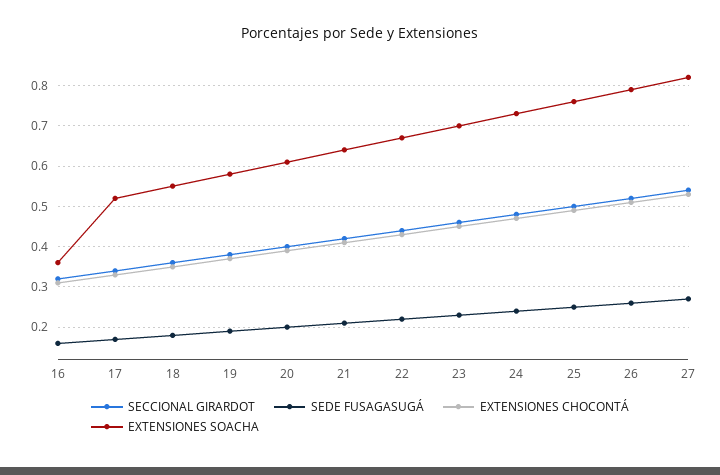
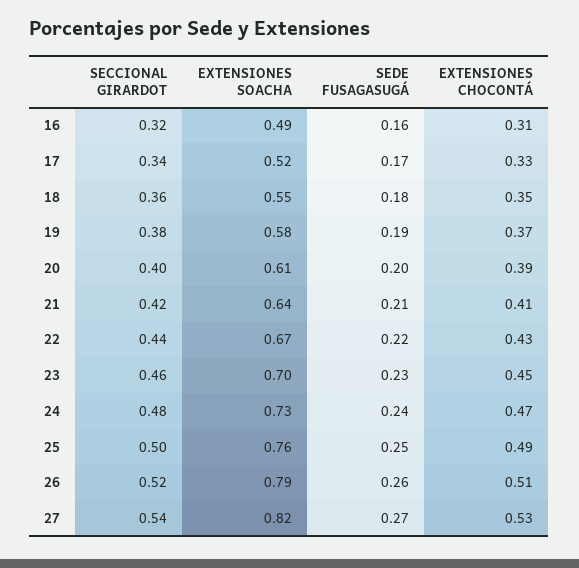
  {
    "SECCIONAL GIRARDOT": {
      "16": 0.32,
      "17": 0.34,
      "18": 0.36,
      "19": 0.38,
      "20": 0.4,
      "21": 0.42,
      "22": 0.44,
      "23": 0.46,
      "24": 0.48,
      "25": 0.5,
      "26": 0.52,
      "27": 0.54
    },
    "SEDE FUSAGASUGÁ": {
      "16": 0.16,
      "17": 0.17,
      "18": 0.18,
      "19": 0.19,
      "20": 0.2,
      "21": 0.21,
      "22": 0.22,
      "23": 0.23,
      "24": 0.24,
      "25": 0.25,
      "26": 0.26,
      "27": 0.27
    },
    "EXTENSIONES CHOCONTÁ": {
      "16": 0.31,
      "17": 0.33,
      "18": 0.35,
      "19": 0.37,
      "20": 0.39,
      "21": 0.41,
      "22": 0.43,
      "23": 0.45,
      "24": 0.47,
      "25": 0.49,
      "26": 0.51,
      "27": 0.53
    },
    "EXTENSIONES SOACHA": {
-     "16": 0.35,
+     "16": 0.49,
      "17": 0.52,
      "18": 0.55,
      "19": 0.58,
      "20": 0.61,
      "21": 0.64,
      "22": 0.67,
      "23": 0.7,
      "24": 0.73,
      "25": 0.76,
      "26": 0.79,
      "27": 0.82
    }
  }

